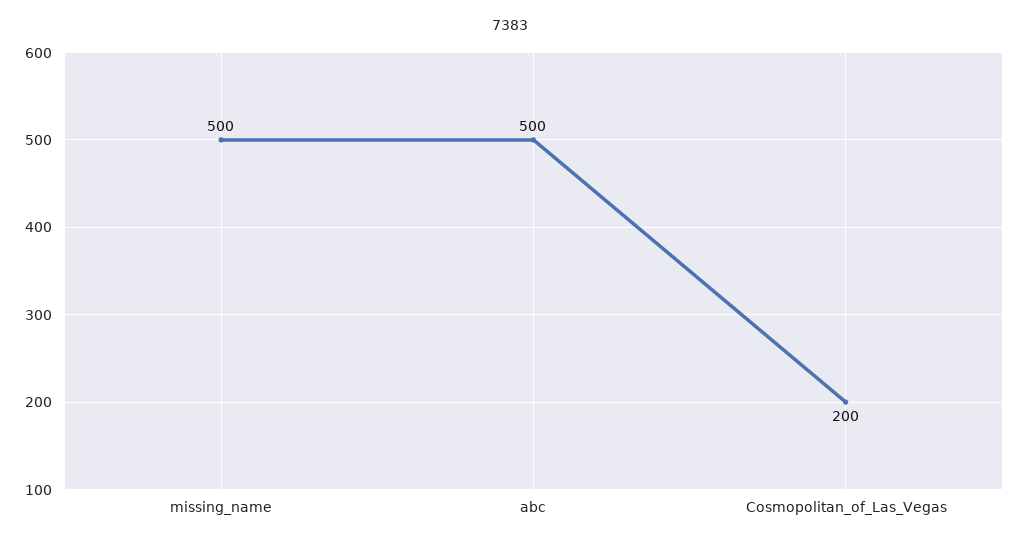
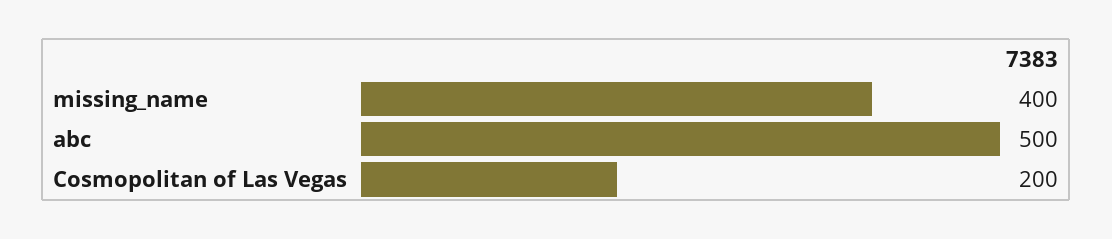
  {
-   "missing_name": 500,
+   "missing_name": 400,
    "abc": 500,
    "Cosmopolitan_of_Las_Vegas": 200
  }

